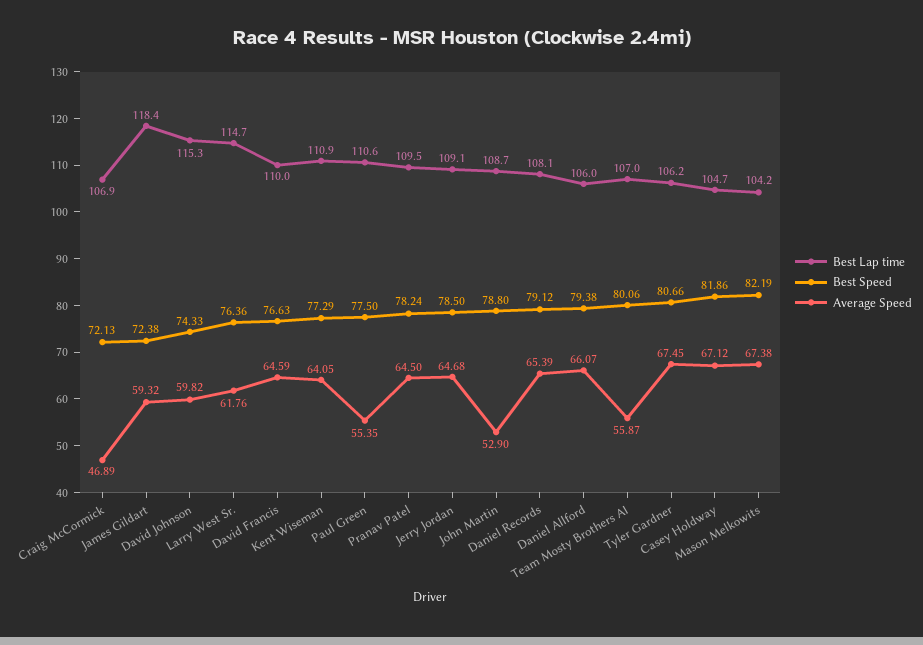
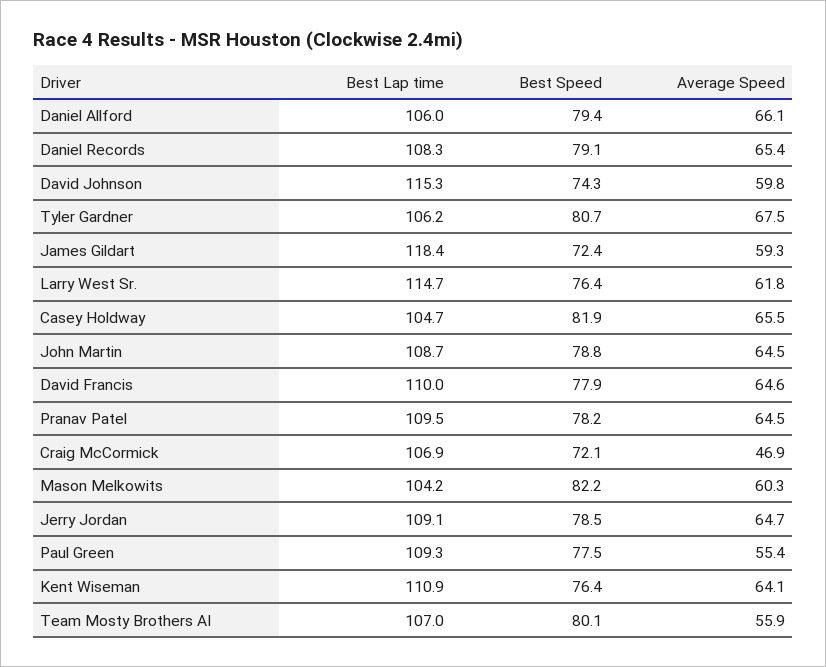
  {
    "Best Lap time": {
      "Craig McCormick": 106.9,
      "James Gildart": 118.4,
      "David Johnson": 115.3,
      "Larry West Sr.": 114.7,
      "David Francis": 110,
      "Kent Wiseman": 110.9,
-     "Paul Green": 110.6,
+     "Paul Green": 109.3,
      "Pranav Patel": 109.5,
      "Jerry Jordan": 109.1,
      "John Martin": 108.7,
-     "Daniel Records": 108.1,
+     "Daniel Records": 108.3,
      "Daniel Allford": 106,
      "Team Mosty Brothers AI": 107,
      "Tyler Gardner": 106.2,
      "Casey Holdway": 104.7,
      "Mason Melkowits": 104.2
    },
    "Best Speed": {
      "Craig McCormick": 72.13,
      "James Gildart": 72.38,
      "David Johnson": 74.33,
      "Larry West Sr.": 76.36,
-     "David Francis": 76.63,
+     "David Francis": 77.9,
-     "Kent Wiseman": 77.29,
+     "Kent Wiseman": 76.4,
      "Paul Green": 77.5,
      "Pranav Patel": 78.24,
      "Jerry Jordan": 78.5,
      "John Martin": 78.8,
      "Daniel Records": 79.12,
      "Daniel Allford": 79.38,
      "Team Mosty Brothers AI": 80.06,
      "Tyler Gardner": 80.66,
      "Casey Holdway": 81.86,
      "Mason Melkowits": 82.19
    },
    "Average Speed": {
      "Craig McCormick": 46.89,
      "James Gildart": 59.32,
      "David Johnson": 59.82,
      "Larry West Sr.": 61.76,
      "David Francis": 64.59,
      "Kent Wiseman": 64.05,
      "Paul Green": 55.35,
      "Pranav Patel": 64.5,
      "Jerry Jordan": 64.68,
-     "John Martin": 52.9,
+     "John Martin": 64.5,
      "Daniel Records": 65.39,
      "Daniel Allford": 66.07,
      "Team Mosty Brothers AI": 55.87,
      "Tyler Gardner": 67.45,
-     "Casey Holdway": 67.12,
+     "Casey Holdway": 65.5,
-     "Mason Melkowits": 67.38
+     "Mason Melkowits": 60.3
    }
  }

